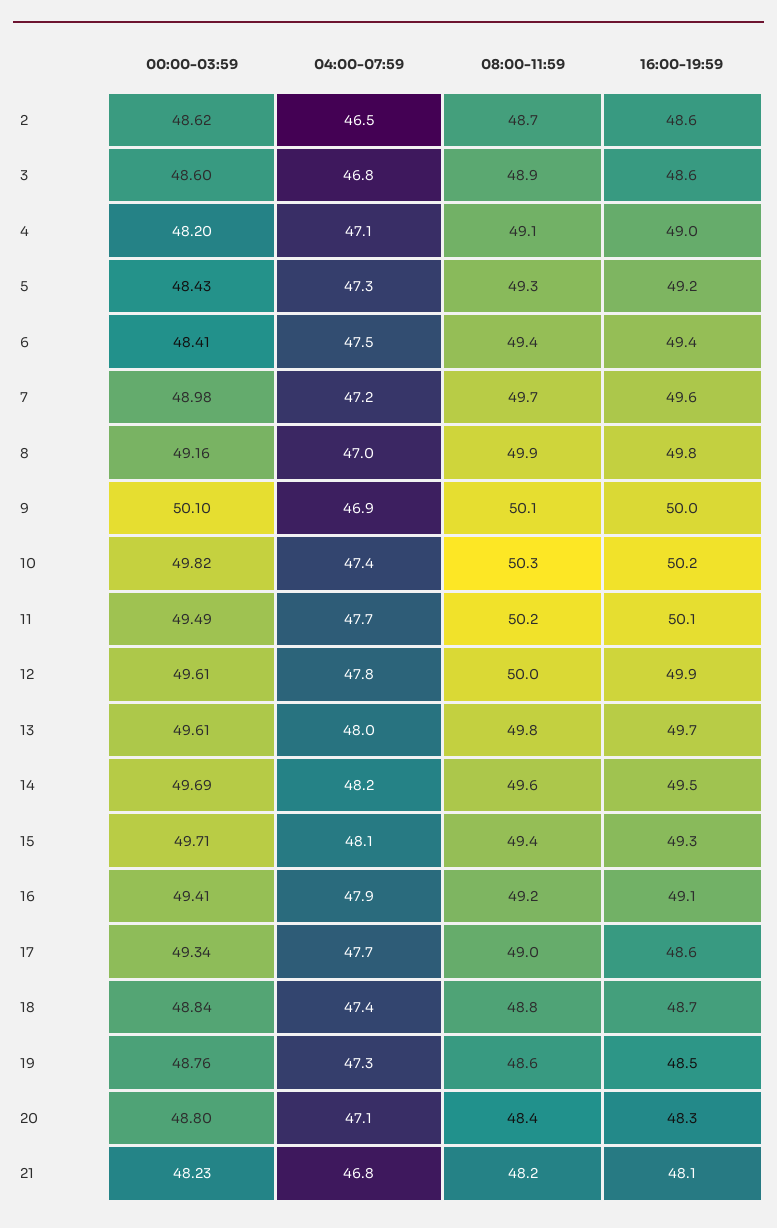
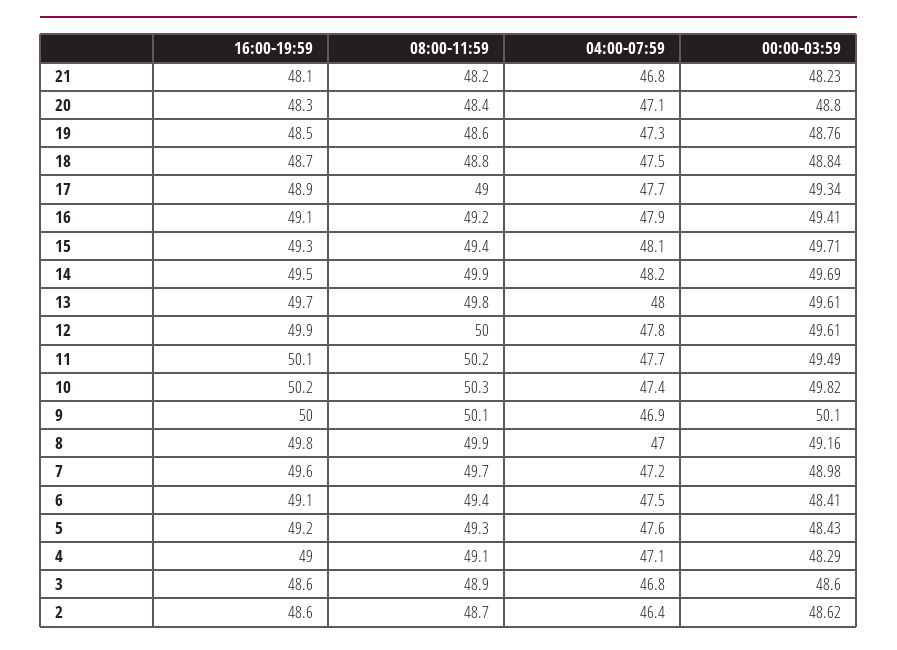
  {
    "00:00-03:59": {
      "2": 48.62,
      "3": 48.6,
-     "4": 48.2,
+     "4": 48.29,
      "5": 48.43,
      "6": 48.41,
      "7": 48.98,
      "8": 49.16,
      "9": 50.1,
      "10": 49.82,
      "11": 49.49,
      "12": 49.61,
      "13": 49.61,
      "14": 49.69,
      "15": 49.71,
      "16": 49.41,
      "17": 49.34,
      "18": 48.84,
      "19": 48.76,
      "20": 48.8,
      "21": 48.23
    },
    "04:00-07:59": {
-     "2": 46.5,
+     "2": 46.4,
      "3": 46.8,
      "4": 47.1,
-     "5": 47.3,
+     "5": 47.6,
      "6": 47.5,
      "7": 47.2,
      "8": 47,
      "9": 46.9,
      "10": 47.4,
      "11": 47.7,
      "12": 47.8,
      "13": 48,
      "14": 48.2,
      "15": 48.1,
      "16": 47.9,
      "17": 47.7,
-     "18": 47.4,
+     "18": 47.5,
      "19": 47.3,
      "20": 47.1,
      "21": 46.8
    },
    "08:00-11:59": {
      "2": 48.7,
      "3": 48.9,
      "4": 49.1,
      "5": 49.3,
      "6": 49.4,
      "7": 49.7,
      "8": 49.9,
      "9": 50.1,
      "10": 50.3,
      "11": 50.2,
      "12": 50,
      "13": 49.8,
-     "14": 49.6,
+     "14": 49.9,
      "15": 49.4,
      "16": 49.2,
      "17": 49,
      "18": 48.8,
      "19": 48.6,
      "20": 48.4,
      "21": 48.2
    },
    "16:00-19:59": {
      "2": 48.6,
      "3": 48.6,
      "4": 49,
      "5": 49.2,
-     "6": 49.4,
+     "6": 49.1,
      "7": 49.6,
      "8": 49.8,
      "9": 50,
      "10": 50.2,
      "11": 50.1,
      "12": 49.9,
      "13": 49.7,
      "14": 49.5,
      "15": 49.3,
      "16": 49.1,
-     "17": 48.6,
+     "17": 48.9,
      "18": 48.7,
      "19": 48.5,
      "20": 48.3,
      "21": 48.1
    }
  }

